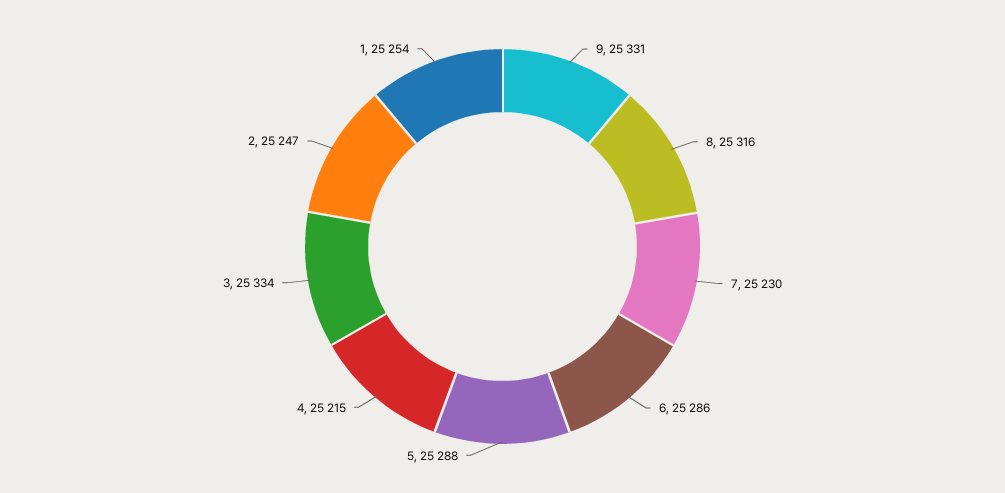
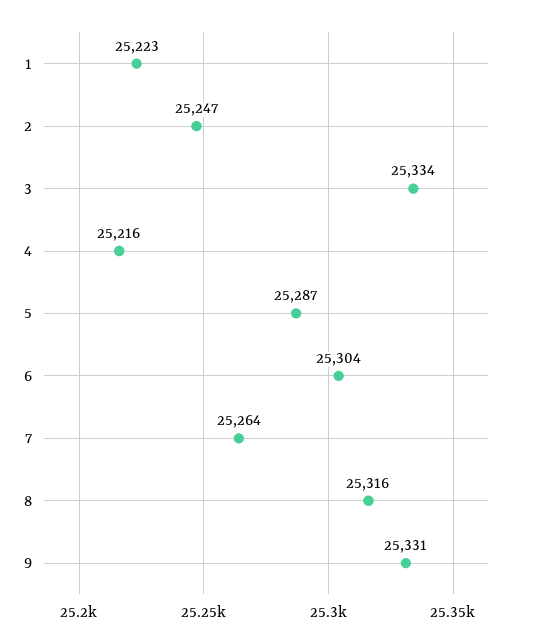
  {
    "9": 25331,
    "8": 25316,
-   "7": 25230,
+   "7": 25264,
-   "6": 25286,
+   "6": 25304,
-   "5": 25288,
+   "5": 25287,
-   "4": 25215,
+   "4": 25216,
    "3": 25334,
    "2": 25247,
-   "1": 25254
+   "1": 25223
  }

